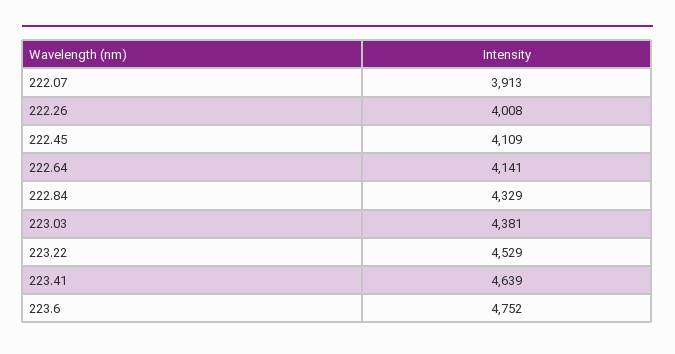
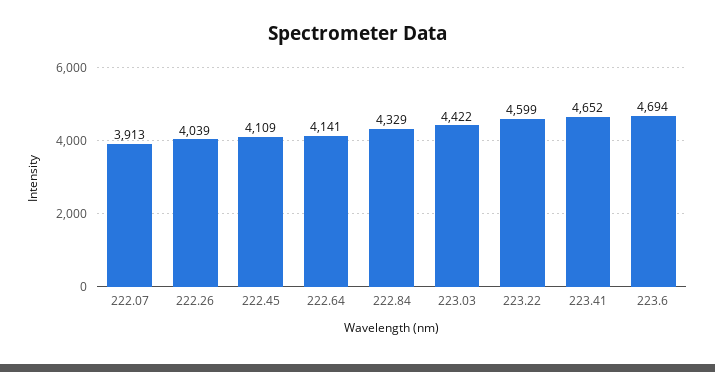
  {
    "222.07": 3913,
-   "222.26": 4008,
+   "222.26": 4039,
    "222.45": 4109,
    "222.64": 4141,
    "222.84": 4329,
-   "223.03": 4381,
+   "223.03": 4422,
-   "223.22": 4529,
+   "223.22": 4599,
-   "223.41": 4639,
+   "223.41": 4652,
-   "223.6": 4752
+   "223.6": 4694
  }

